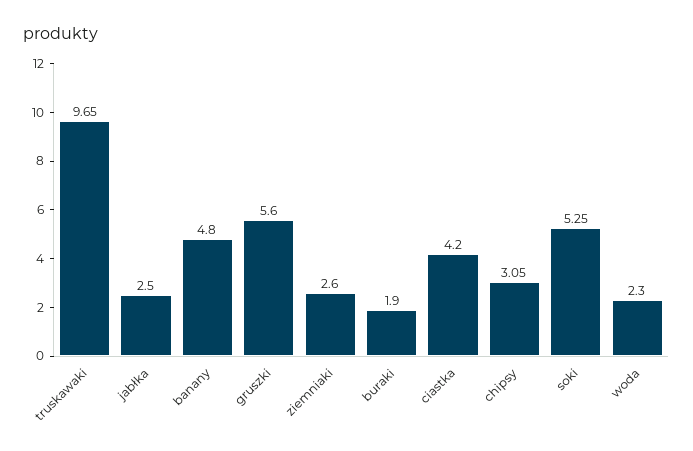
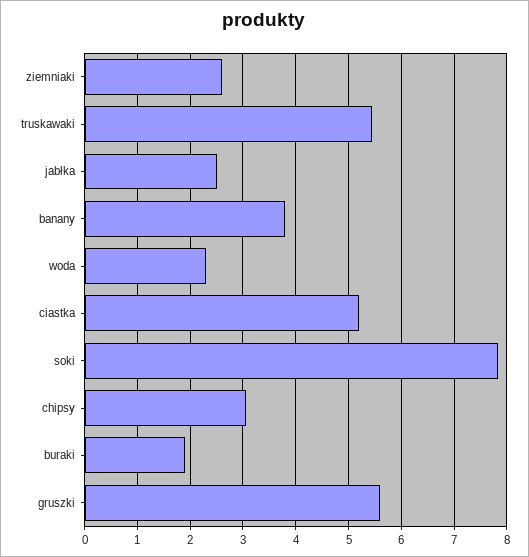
  {
-   "truskawaki": 9.65,
+   "truskawaki": 5.4,
    "jabłka": 2.5,
-   "banany": 4.8,
+   "banany": 3.8,
    "gruszki": 5.6,
    "ziemniaki": 2.6,
    "buraki": 1.9,
-   "ciastka": 4.2,
+   "ciastka": 5.2,
    "chipsy": 3.05,
-   "soki": 5.25,
+   "soki": 7.8,
    "woda": 2.3
  }

